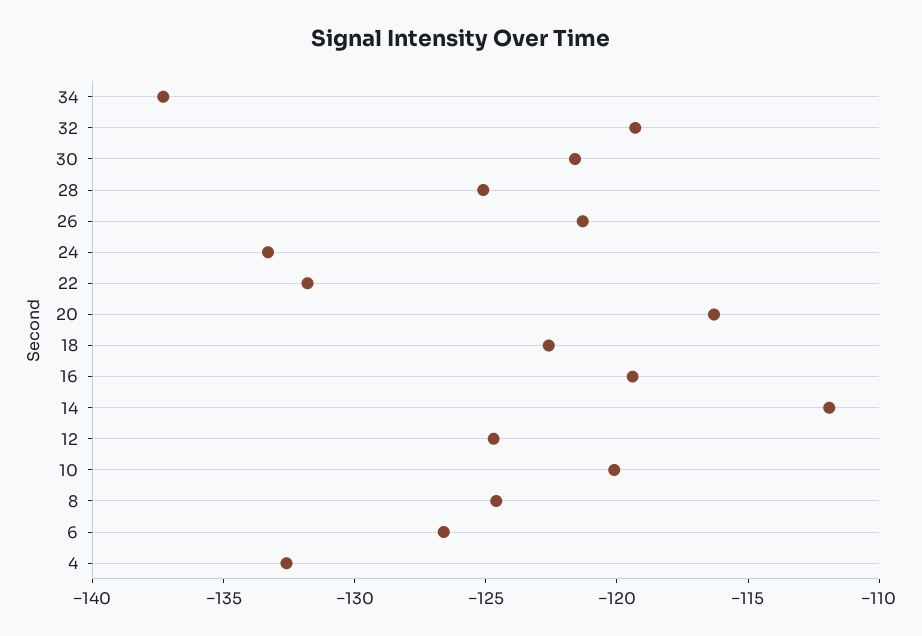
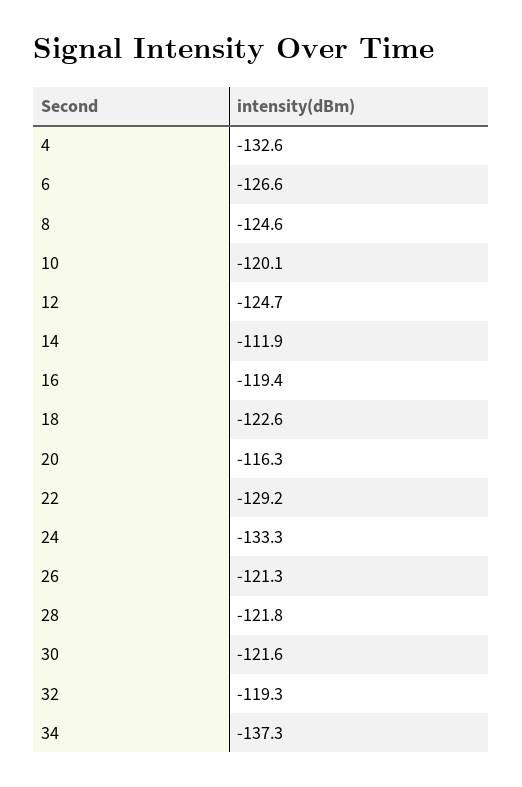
  {
    "34": -137.3,
    "32": -119.3,
    "30": -121.6,
-   "28": -125,
+   "28": -121.8,
    "26": -121.3,
    "24": -133.3,
-   "22": -132,
+   "22": -129.2,
    "20": -116.3,
    "18": -122.6,
    "16": -119.4,
    "14": -111.9,
    "12": -124.7,
    "10": -120.1,
    "8": -124.6,
    "6": -126.6,
    "4": -132.6
  }

